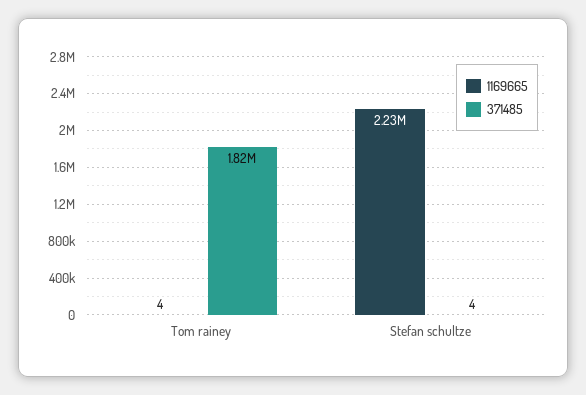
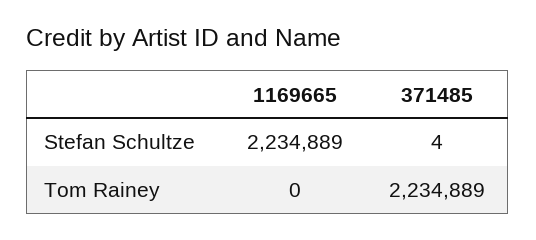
  {
    "1169665": {
-     "Tom rainey": 4,
+     "Tom rainey": 0,
      "Stefan schultze": 2234889
    },
    "371485": {
-     "Tom rainey": 1820000,
+     "Tom rainey": 2234889,
      "Stefan schultze": 4
    }
  }

